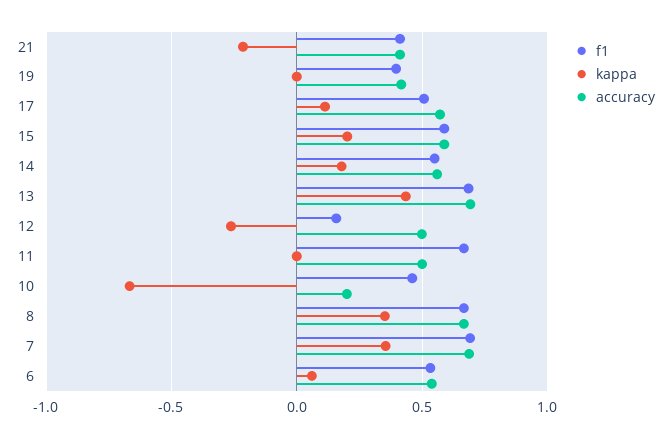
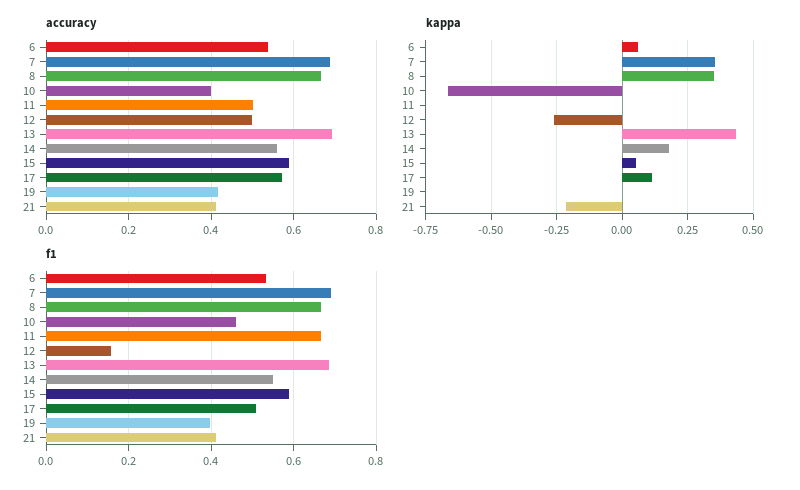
  {
    "f1": {
      "21": 0.42,
      "19": 0.4,
      "17": 0.5,
      "15": 0.58,
      "14": 0.56,
      "13": 0.68,
      "12": 0.16,
      "11": 0.66,
      "10": 0.46,
      "8": 0.66,
      "7": 0.7,
      "6": 0.54
    },
    "kappa": {
      "21": -0.225,
      "19": 0,
      "17": 0.125,
-     "15": 0.2,
+     "15": 0.05,
      "14": 0.175,
      "13": 0.425,
      "12": -0.25,
      "11": 0,
      "10": -0.675,
      "8": 0.35,
      "7": 0.35,
      "6": 0.05
    },
    "accuracy": {
      "21": 0.42,
      "19": 0.42,
      "17": 0.58,
      "15": 0.58,
      "14": 0.56,
      "13": 0.7,
      "12": 0.5,
      "11": 0.5,
-     "10": 0.2,
+     "10": 0.4,
      "8": 0.66,
      "7": 0.68,
      "6": 0.54
    }
  }

